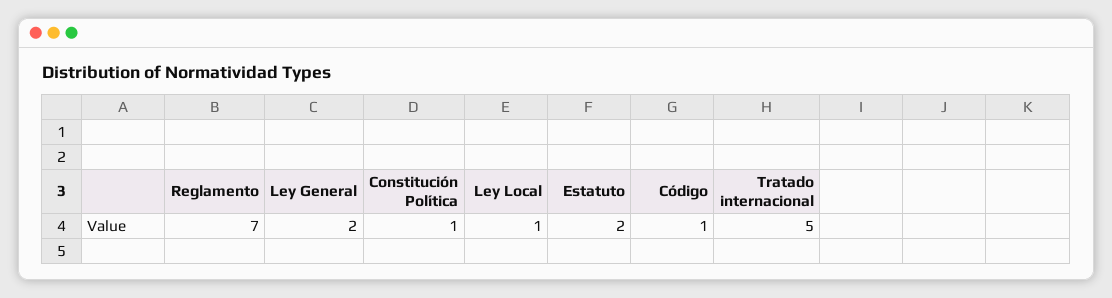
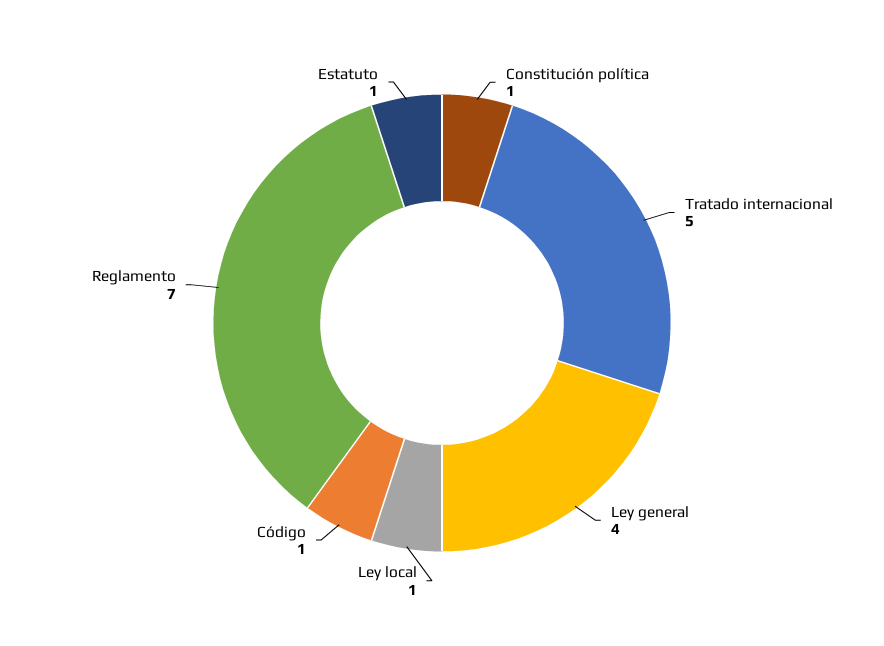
  {
    "Reglamento": 7,
-   "Ley General": 2,
+   "Ley General": 4,
    "Constitución Política": 1,
    "Ley Local": 1,
-   "Estatuto": 2,
+   "Estatuto": 1,
    "Código": 1,
    "Tratado internacional": 5
  }

